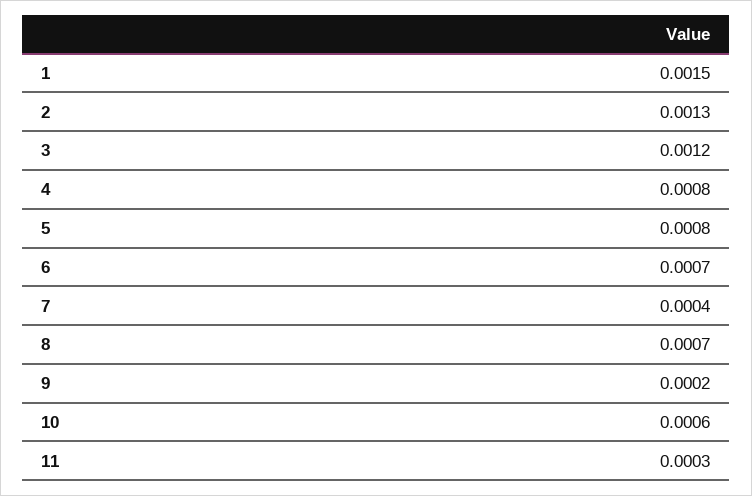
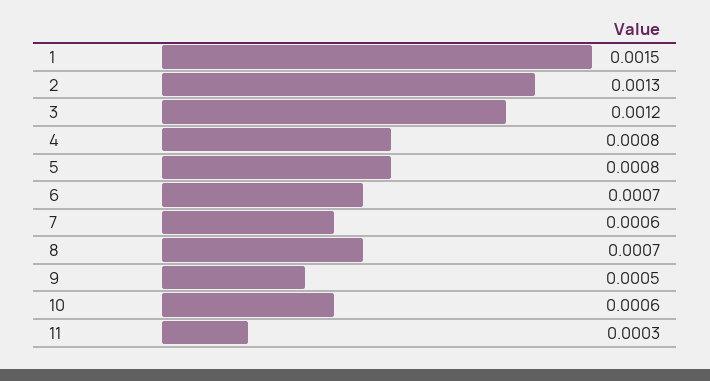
  {
    "1": 0.0015,
    "2": 0.0013,
    "3": 0.0012,
    "4": 0.0008,
    "5": 0.0008,
    "6": 0.0007,
-   "7": 0.0004,
+   "7": 0.0006,
    "8": 0.0007,
-   "9": 0.0002,
+   "9": 0.0005,
    "10": 0.0006,
    "11": 0.0003
  }

